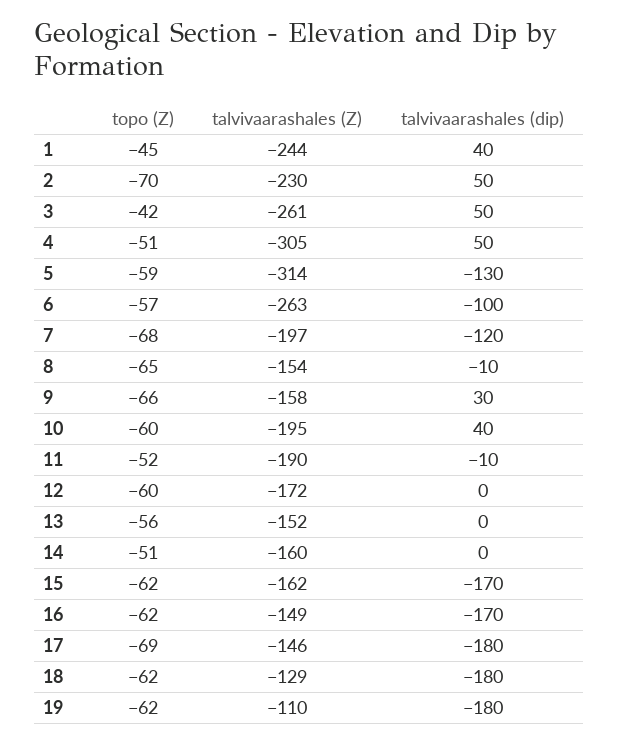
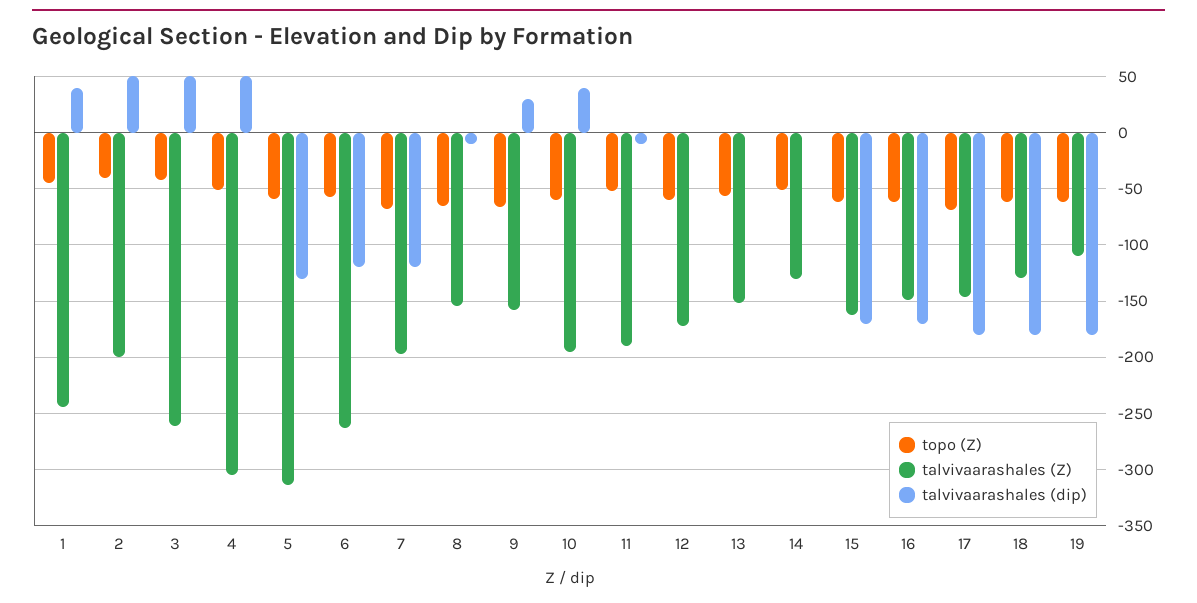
  {
    "topo (Z)": {
      "1": -45,
-     "2": -70,
+     "2": -40,
      "3": -42,
      "4": -51,
      "5": -59,
      "6": -57,
      "7": -68,
      "8": -65,
      "9": -66,
      "10": -60,
      "11": -52,
      "12": -60,
      "13": -56,
      "14": -51,
      "15": -62,
      "16": -62,
      "17": -69,
      "18": -62,
      "19": -62
    },
    "talvivaarashales (Z)": {
      "1": -244,
-     "2": -230,
+     "2": -200,
      "3": -261,
      "4": -305,
      "5": -314,
      "6": -263,
      "7": -197,
      "8": -154,
      "9": -158,
      "10": -195,
      "11": -190,
      "12": -172,
      "13": -152,
-     "14": -160,
+     "14": -130,
      "15": -162,
      "16": -149,
      "17": -146,
      "18": -129,
      "19": -110
    },
    "talvivaarashales (dip)": {
      "1": 40,
      "2": 50,
      "3": 50,
      "4": 50,
      "5": -130,
-     "6": -100,
+     "6": -120,
      "7": -120,
      "8": -10,
      "9": 30,
      "10": 40,
      "11": -10,
      "12": 0,
      "13": 0,
      "14": 0,
      "15": -170,
      "16": -170,
      "17": -180,
      "18": -180,
      "19": -180
    }
  }

